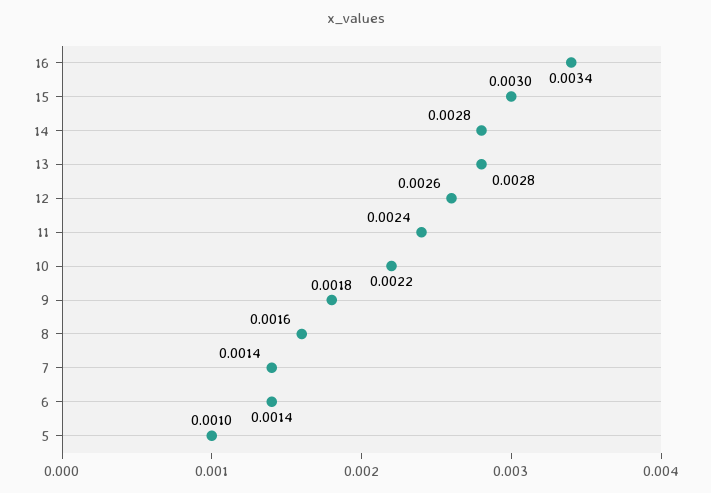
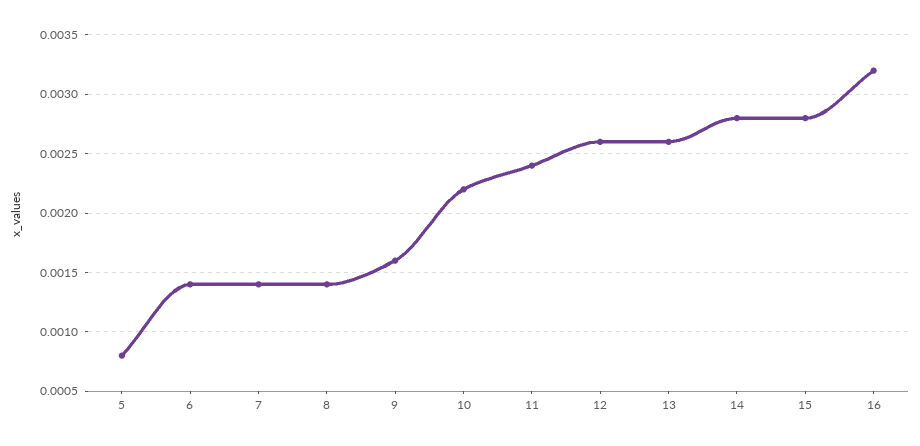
  {
-   "16": 0.0034,
+   "16": 0.0032,
-   "15": 0.003,
+   "15": 0.0028,
    "14": 0.0028,
-   "13": 0.0028,
+   "13": 0.0026,
    "12": 0.0026,
    "11": 0.0024,
    "10": 0.0022,
-   "9": 0.0018,
+   "9": 0.0016,
-   "8": 0.0016,
+   "8": 0.0014,
    "7": 0.0014,
    "6": 0.0014,
-   "5": 0.001
+   "5": 0.0008
  }

